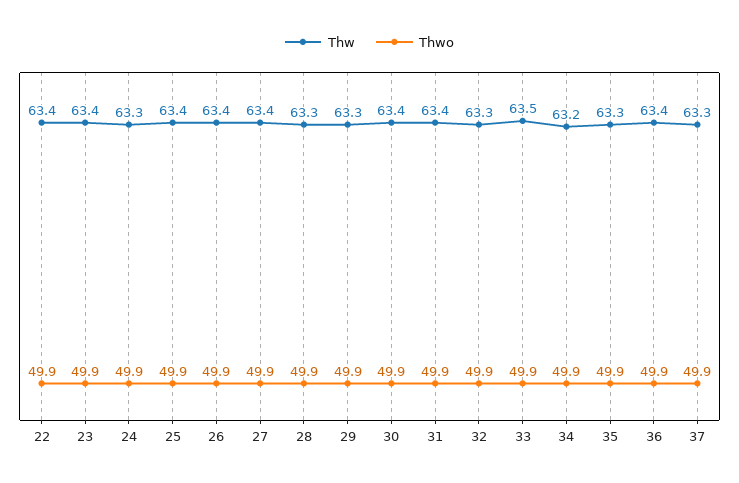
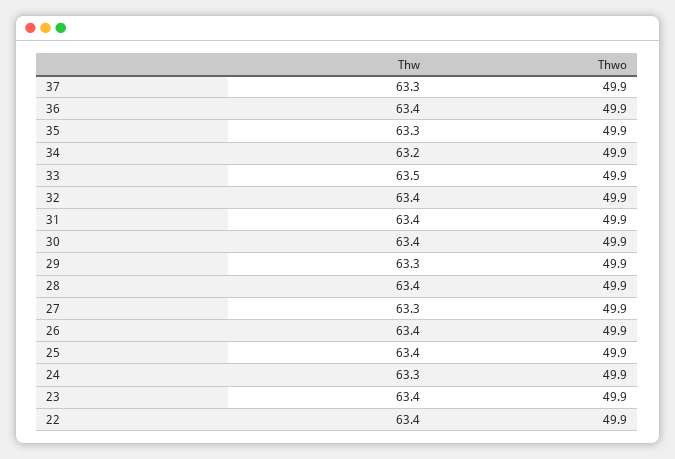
  {
    "Thw": {
      "22": 63.4,
      "23": 63.4,
      "24": 63.3,
      "25": 63.4,
      "26": 63.4,
-     "27": 63.4,
+     "27": 63.3,
-     "28": 63.3,
+     "28": 63.4,
      "29": 63.3,
      "30": 63.4,
      "31": 63.4,
-     "32": 63.3,
+     "32": 63.4,
      "33": 63.5,
      "34": 63.2,
      "35": 63.3,
      "36": 63.4,
      "37": 63.3
    },
    "Thwo": {
      "22": 49.9,
      "23": 49.9,
      "24": 49.9,
      "25": 49.9,
      "26": 49.9,
      "27": 49.9,
      "28": 49.9,
      "29": 49.9,
      "30": 49.9,
      "31": 49.9,
      "32": 49.9,
      "33": 49.9,
      "34": 49.9,
      "35": 49.9,
      "36": 49.9,
      "37": 49.9
    }
  }

